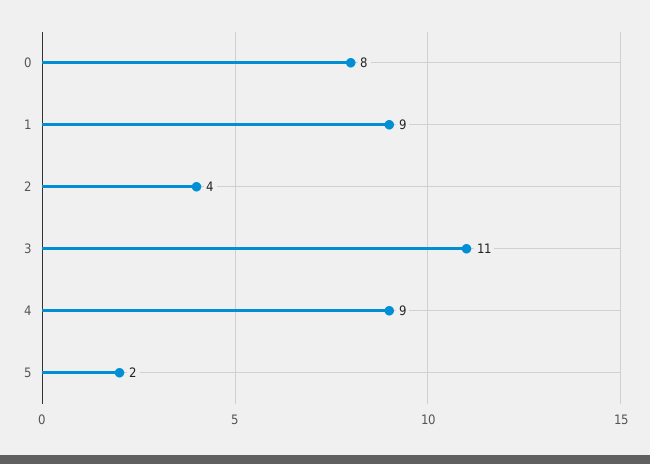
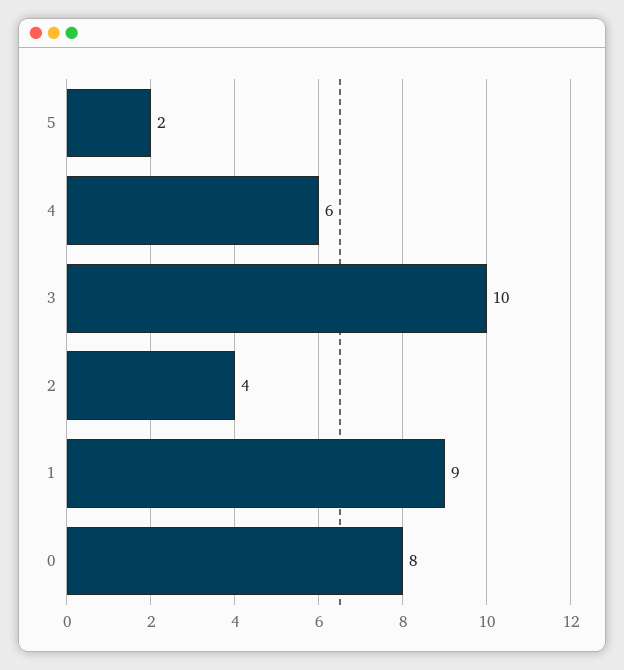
  {
    "0": 8,
    "1": 9,
    "2": 4,
-   "3": 11,
+   "3": 10,
-   "4": 9,
+   "4": 6,
    "5": 2
  }

